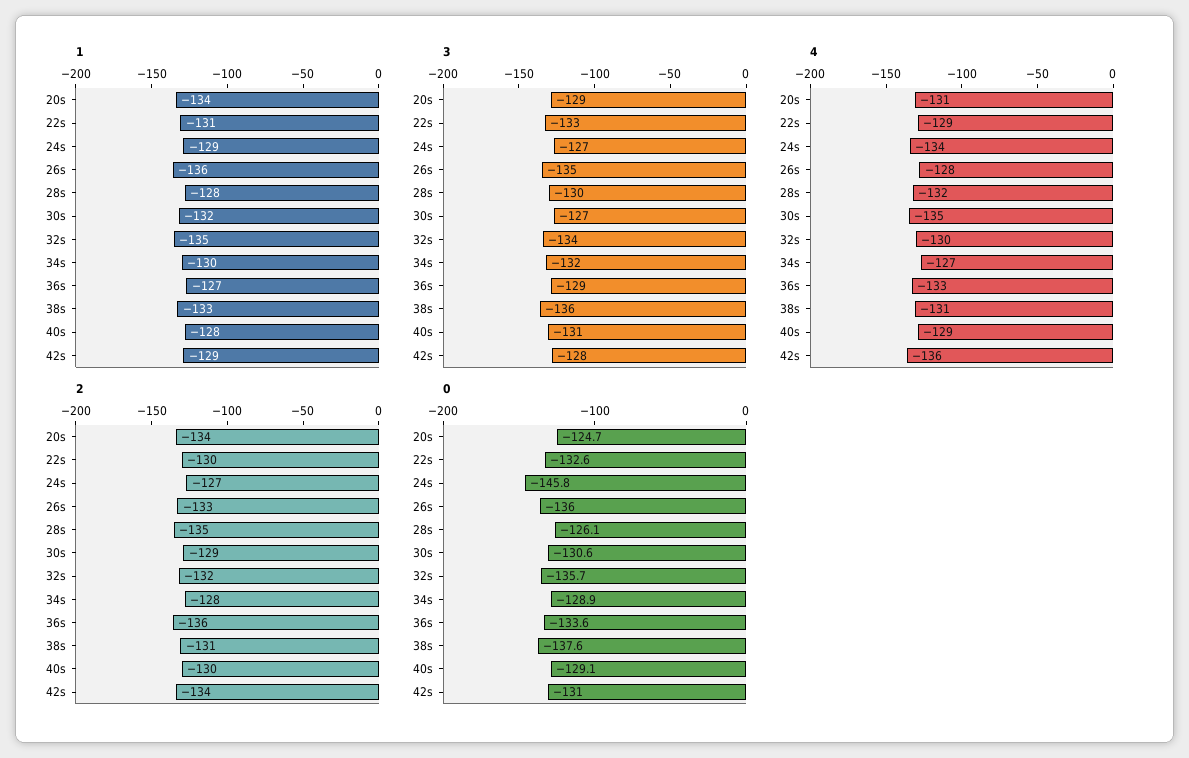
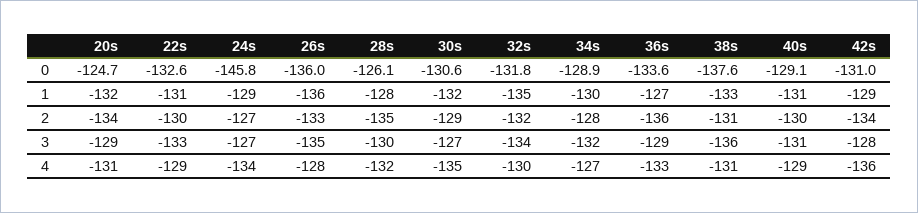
  {
    "1": {
-     "20s": -134,
+     "20s": -132,
      "22s": -131,
      "24s": -129,
      "26s": -136,
      "28s": -128,
      "30s": -132,
      "32s": -135,
      "34s": -130,
      "36s": -127,
      "38s": -133,
-     "40s": -128,
+     "40s": -131,
      "42s": -129
    },
    "3": {
      "20s": -129,
      "22s": -133,
      "24s": -127,
      "26s": -135,
      "28s": -130,
      "30s": -127,
      "32s": -134,
      "34s": -132,
      "36s": -129,
      "38s": -136,
      "40s": -131,
      "42s": -128
    },
    "4": {
      "20s": -131,
      "22s": -129,
      "24s": -134,
      "26s": -128,
      "28s": -132,
      "30s": -135,
      "32s": -130,
      "34s": -127,
      "36s": -133,
      "38s": -131,
      "40s": -129,
      "42s": -136
    },
    "2": {
      "20s": -134,
      "22s": -130,
      "24s": -127,
      "26s": -133,
      "28s": -135,
      "30s": -129,
      "32s": -132,
      "34s": -128,
      "36s": -136,
      "38s": -131,
      "40s": -130,
      "42s": -134
    },
    "0": {
      "20s": -124.7,
      "22s": -132.6,
      "24s": -145.8,
      "26s": -136,
      "28s": -126.1,
      "30s": -130.6,
-     "32s": -135.7,
+     "32s": -131.8,
      "34s": -128.9,
      "36s": -133.6,
      "38s": -137.6,
      "40s": -129.1,
      "42s": -131
    }
  }

